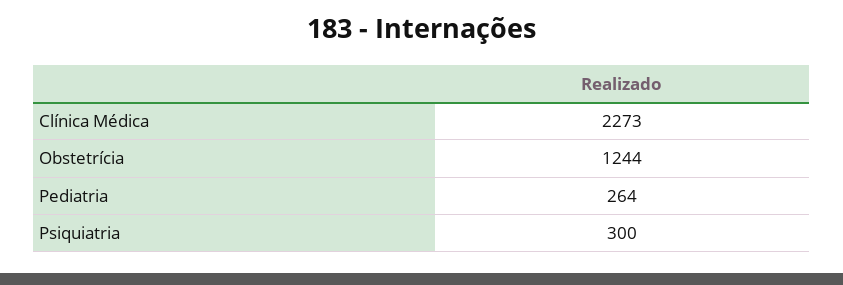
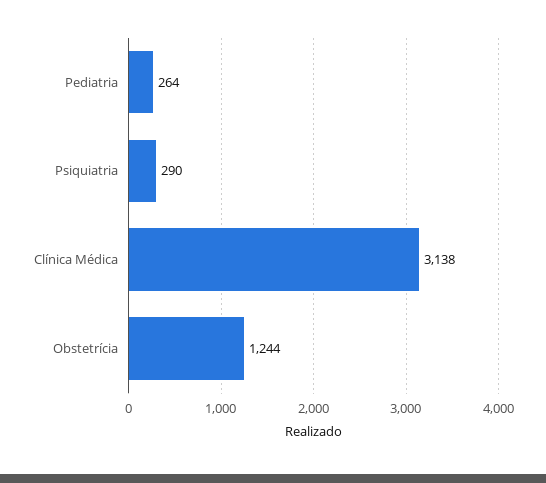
  {
-   "Clínica Médica": 2273,
+   "Clínica Médica": 3138,
    "Obstetrícia": 1244,
    "Pediatria": 264,
-   "Psiquiatria": 300
+   "Psiquiatria": 290
  }

